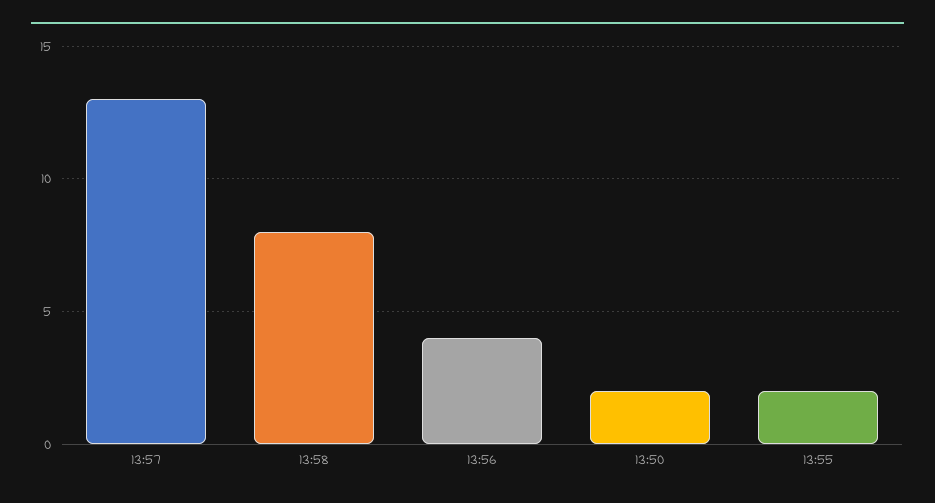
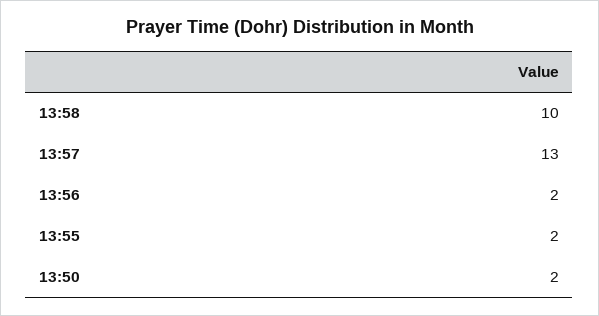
  {
    "13:57": 13,
-   "13:58": 8,
+   "13:58": 10,
-   "13:56": 4,
+   "13:56": 2,
    "13:50": 2,
    "13:55": 2
  }

